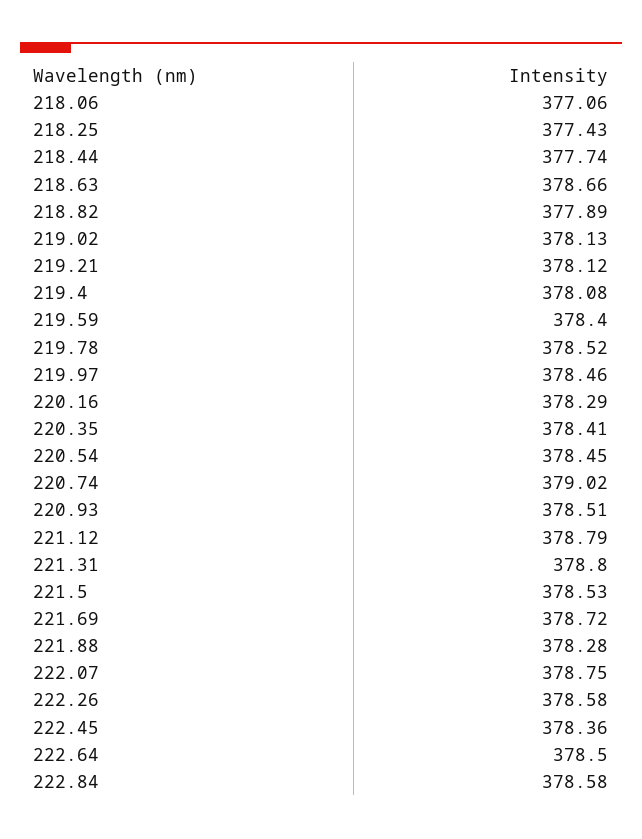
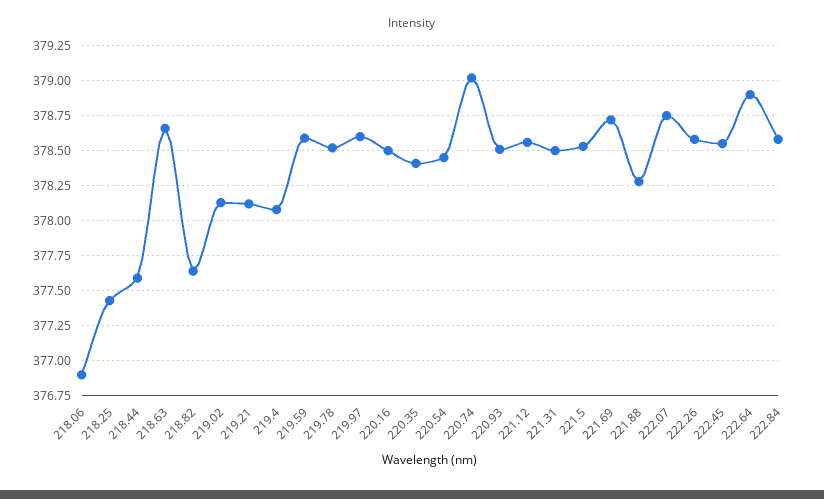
  {
-   "218.06": 377.06,
+   "218.06": 376.9,
    "218.25": 377.43,
-   "218.44": 377.74,
+   "218.44": 377.6,
    "218.63": 378.66,
-   "218.82": 377.89,
+   "218.82": 377.65,
    "219.02": 378.13,
    "219.21": 378.12,
    "219.4": 378.08,
-   "219.59": 378.4,
+   "219.59": 378.6,
    "219.78": 378.52,
-   "219.97": 378.46,
+   "219.97": 378.6,
-   "220.16": 378.29,
+   "220.16": 378.5,
    "220.35": 378.41,
    "220.54": 378.45,
    "220.74": 379.02,
    "220.93": 378.51,
-   "221.12": 378.79,
+   "221.12": 378.55,
-   "221.31": 378.8,
+   "221.31": 378.5,
    "221.5": 378.53,
    "221.69": 378.72,
    "221.88": 378.28,
    "222.07": 378.75,
    "222.26": 378.58,
-   "222.45": 378.36,
+   "222.45": 378.55,
-   "222.64": 378.5,
+   "222.64": 378.9,
    "222.84": 378.58
  }

